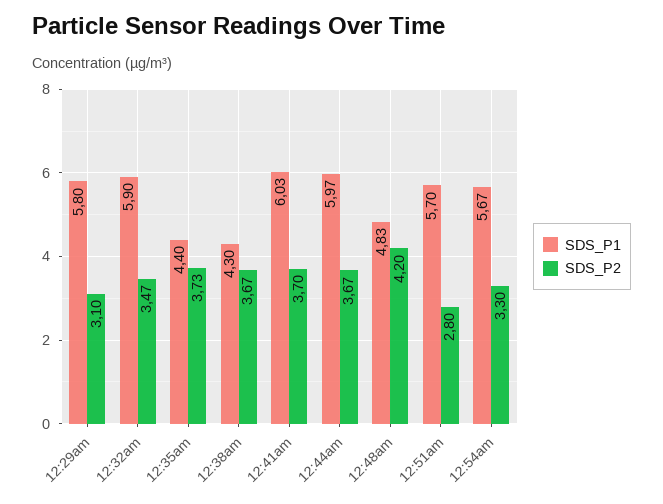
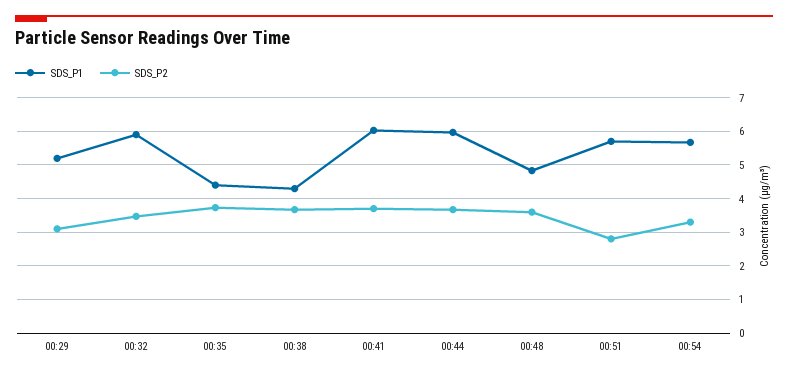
  {
    "SDS_P1": {
-     "12:29am": 5.8,
+     "12:29am": 5.2,
      "12:32am": 5.9,
      "12:35am": 4.4,
      "12:38am": 4.3,
      "12:41am": 6.03,
      "12:44am": 5.97,
      "12:48am": 4.83,
      "12:51am": 5.7,
      "12:54am": 5.67
    },
    "SDS_P2": {
      "12:29am": 3.1,
      "12:32am": 3.47,
      "12:35am": 3.73,
      "12:38am": 3.67,
      "12:41am": 3.7,
      "12:44am": 3.67,
-     "12:48am": 4.2,
+     "12:48am": 3.6,
      "12:51am": 2.8,
      "12:54am": 3.3
    }
  }

